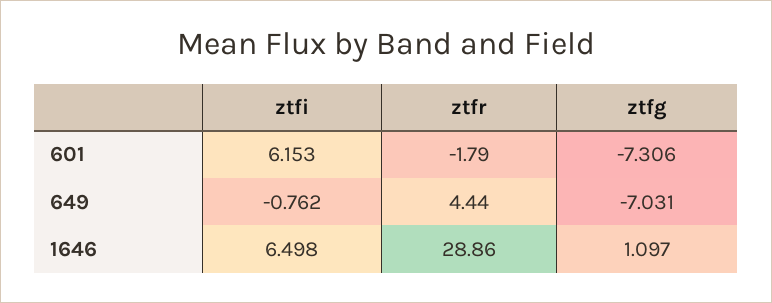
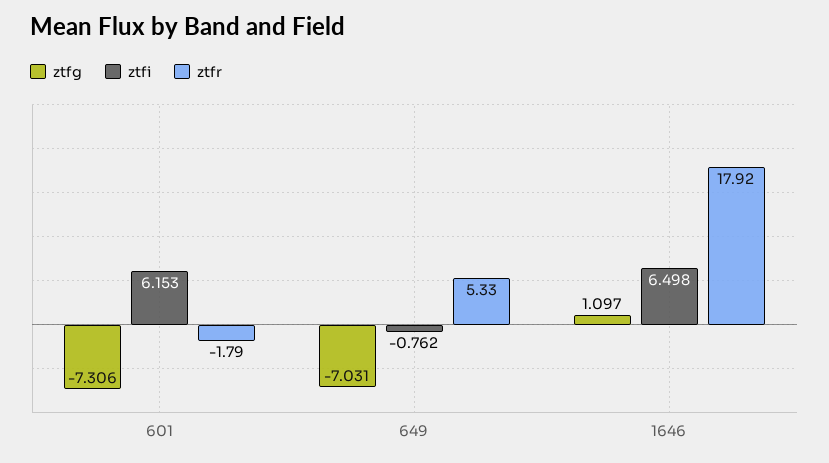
  {
    "ztfi": {
      "601": 6.153,
      "649": -0.762,
      "1646": 6.498
    },
    "ztfr": {
      "601": -1.79,
-     "649": 4.44,
+     "649": 5.33,
-     "1646": 28.86
+     "1646": 17.92
    },
    "ztfg": {
      "601": -7.306,
      "649": -7.031,
      "1646": 1.097
    }
  }

